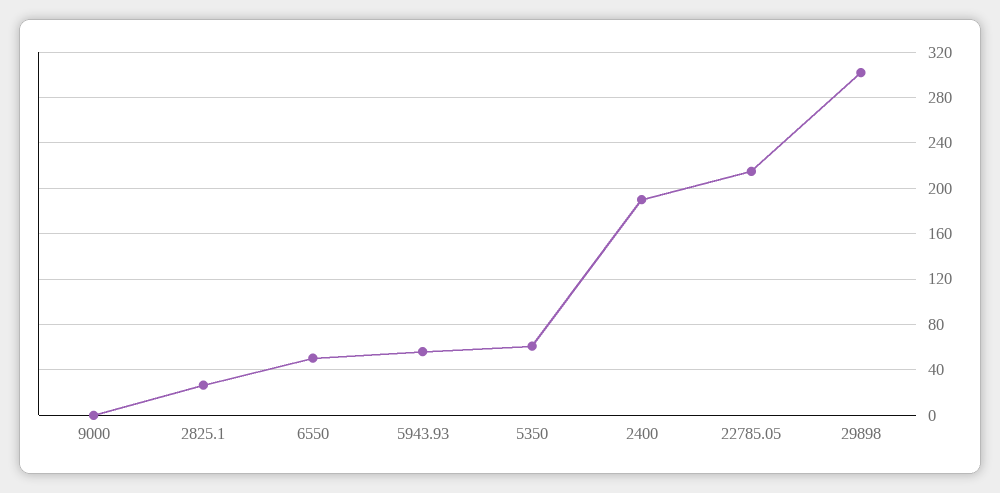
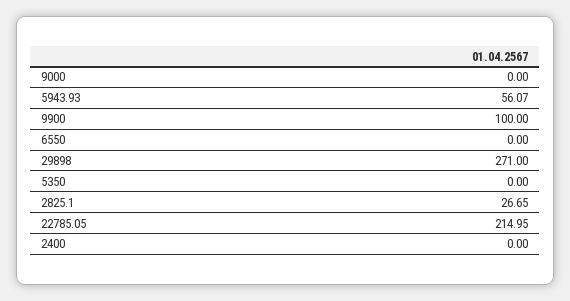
  {
    "9000": 0,
    "2825.1": 26.65,
-   "6550": 50,
+   "6550": 0,
    "5943.93": 56.07,
-   "5350": 60,
+   "5350": 0,
-   "2400": 190,
+   "2400": 0,
    "22785.05": 214.95,
-   "29898": 300
+   "29898": 271,
+   "9900": 100
  }

